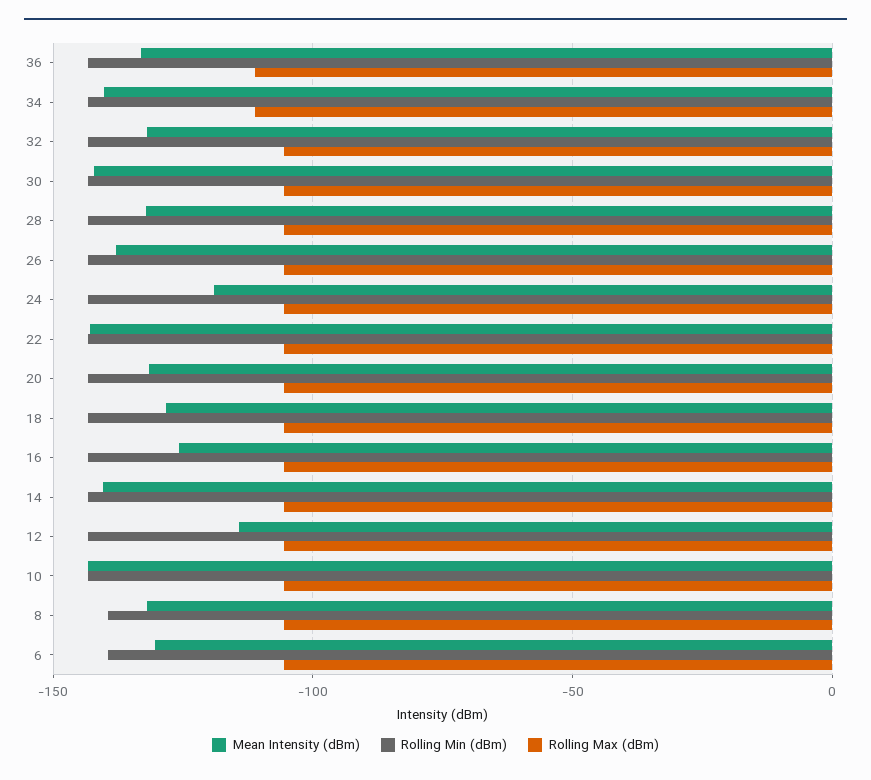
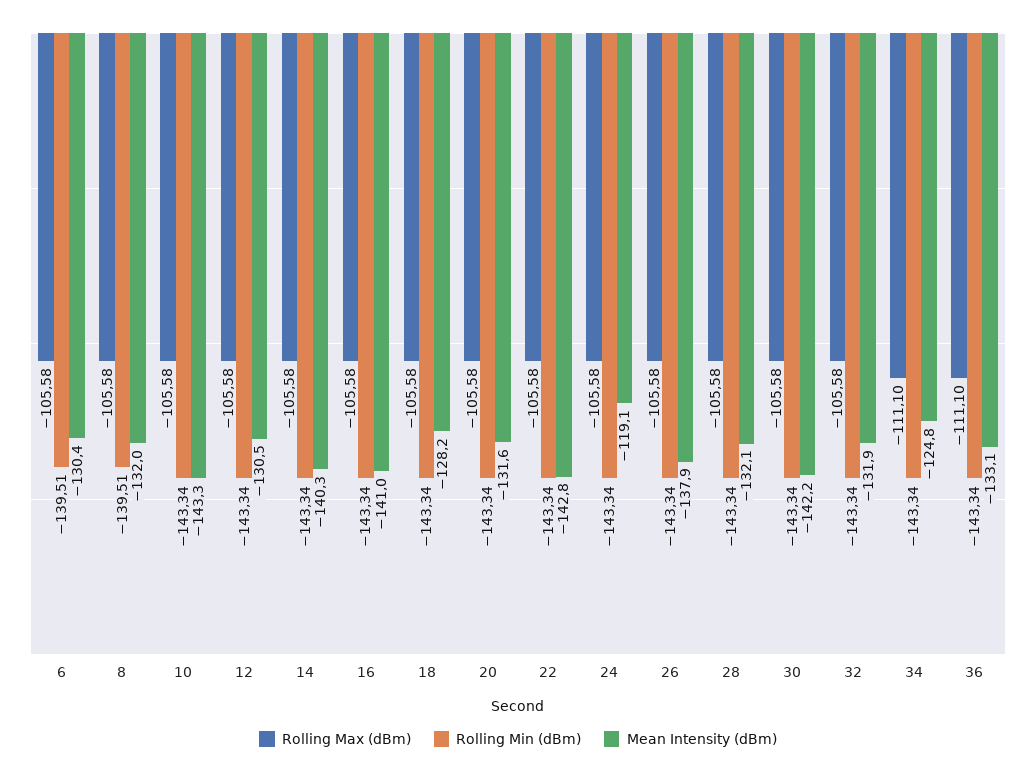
  {
    "Mean Intensity (dBm)": {
      "36": -133.1,
-     "34": -140,
+     "34": -124.8,
      "32": -131.9,
      "30": -142.2,
      "28": -132.1,
      "26": -137.9,
      "24": -119.1,
      "22": -142.8,
      "20": -131.6,
      "18": -128.2,
-     "16": -125,
+     "16": -141,
      "14": -140.3,
-     "12": -115,
+     "12": -130.5,
      "10": -143.3,
      "8": -132,
      "6": -130.4
    },
    "Rolling Min (dBm)": {
      "36": -143.34,
      "34": -143.34,
      "32": -143.34,
      "30": -143.34,
      "28": -143.34,
      "26": -143.34,
      "24": -143.34,
      "22": -143.34,
      "20": -143.34,
      "18": -143.34,
      "16": -143.34,
      "14": -143.34,
      "12": -143.34,
      "10": -143.34,
      "8": -139.51,
      "6": -139.51
    },
    "Rolling Max (dBm)": {
      "36": -111.1,
      "34": -111.1,
      "32": -105.58,
      "30": -105.58,
      "28": -105.58,
      "26": -105.58,
      "24": -105.58,
      "22": -105.58,
      "20": -105.58,
      "18": -105.58,
      "16": -105.58,
      "14": -105.58,
      "12": -105.58,
      "10": -105.58,
      "8": -105.58,
      "6": -105.58
    }
  }

